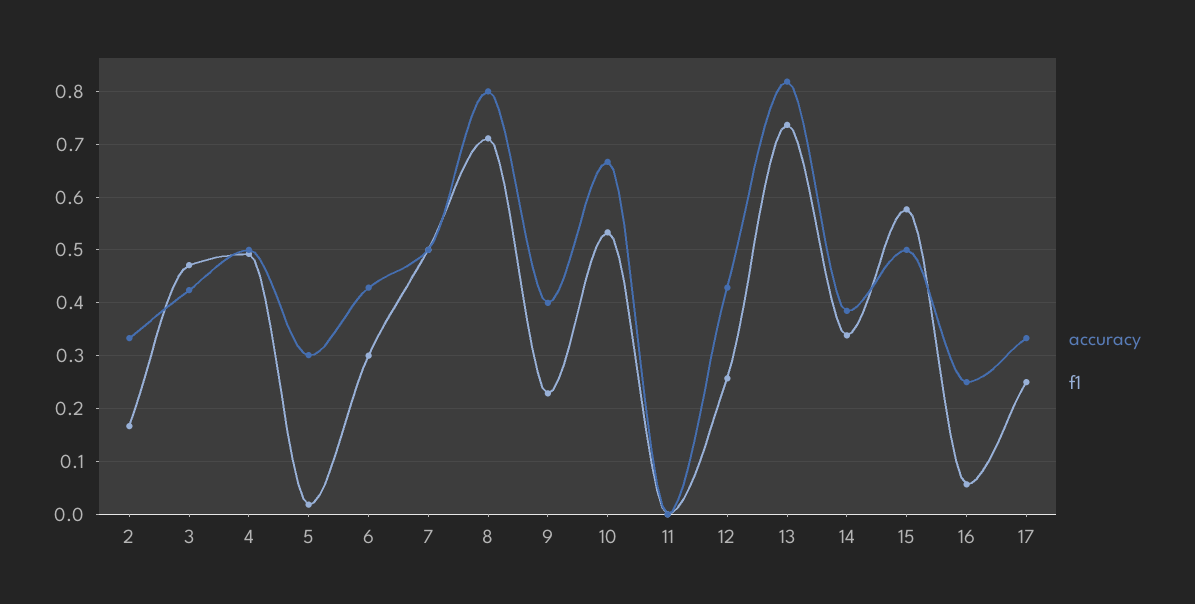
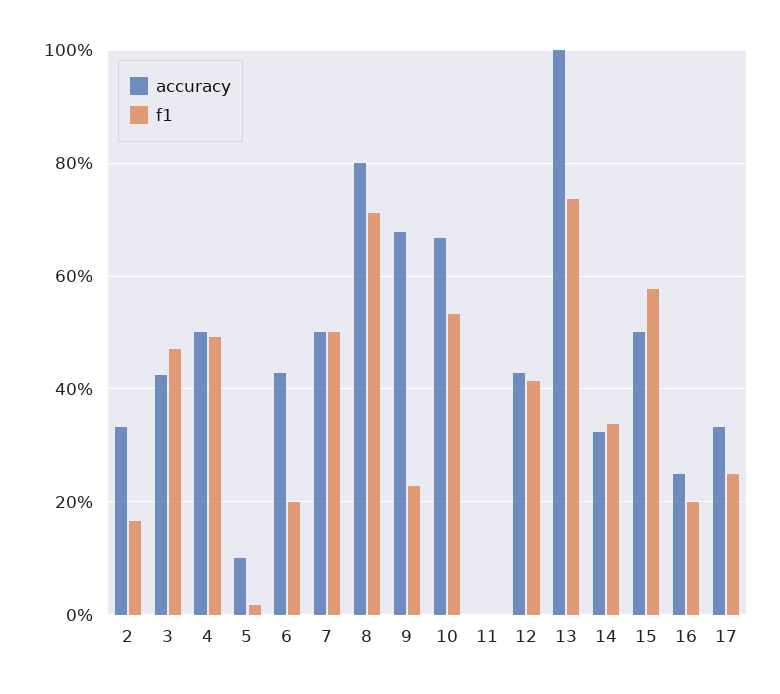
  {
    "accuracy": {
      "2": 0.34,
      "3": 0.42,
      "4": 0.5,
-     "5": 0.3,
+     "5": 0.1,
      "6": 0.42,
      "7": 0.5,
      "8": 0.8,
-     "9": 0.4,
+     "9": 0.68,
      "10": 0.66,
      "11": 0,
      "12": 0.42,
-     "13": 0.82,
+     "13": 1,
-     "14": 0.38,
+     "14": 0.32,
      "15": 0.5,
      "16": 0.26,
      "17": 0.34
    },
    "f1": {
      "2": 0.16,
      "3": 0.48,
      "4": 0.5,
      "5": 0.02,
-     "6": 0.3,
+     "6": 0.2,
      "7": 0.5,
      "8": 0.72,
      "9": 0.22,
      "10": 0.54,
      "11": 0,
-     "12": 0.26,
+     "12": 0.42,
      "13": 0.74,
      "14": 0.34,
      "15": 0.58,
-     "16": 0.06,
+     "16": 0.2,
      "17": 0.26
    }
  }

